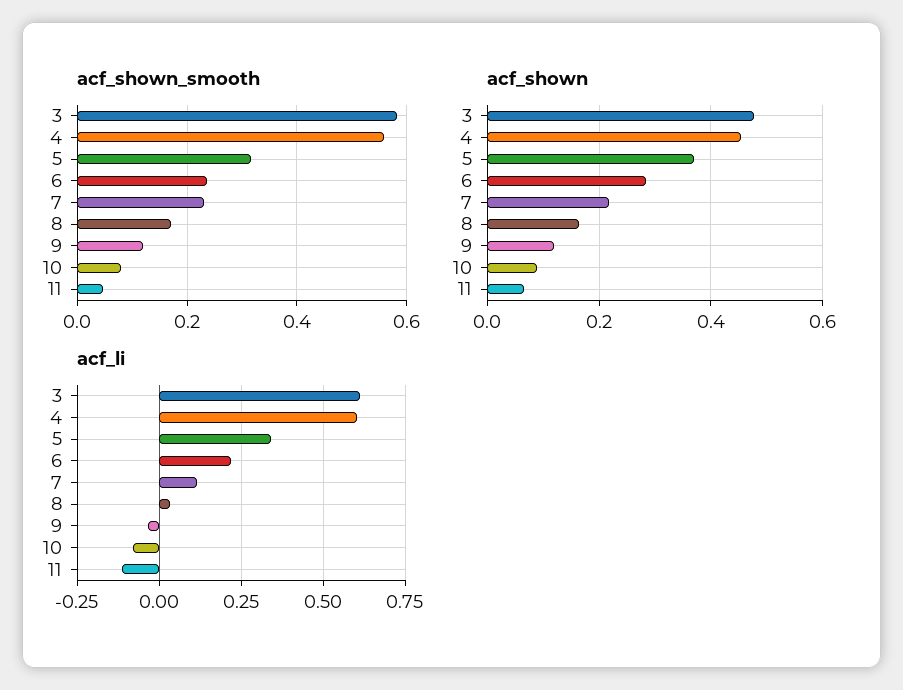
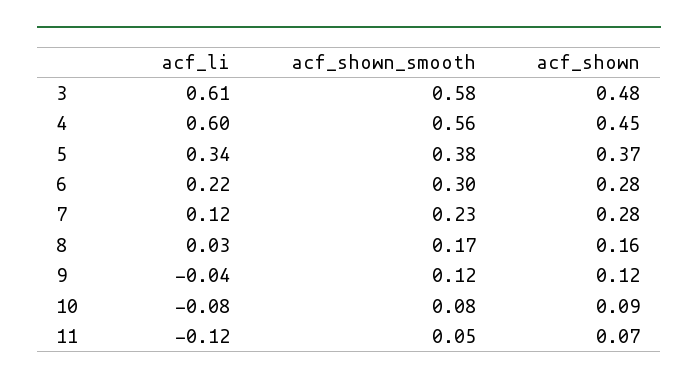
  {
    "acf_shown_smooth": {
      "3": 0.58,
      "4": 0.56,
-     "5": 0.32,
+     "5": 0.38,
-     "6": 0.24,
+     "6": 0.3,
      "7": 0.23,
      "8": 0.17,
      "9": 0.12,
      "10": 0.08,
      "11": 0.05
    },
    "acf_shown": {
      "3": 0.48,
      "4": 0.45,
      "5": 0.37,
      "6": 0.28,
-     "7": 0.22,
+     "7": 0.28,
      "8": 0.16,
      "9": 0.12,
      "10": 0.09,
      "11": 0.07
    },
    "acf_li": {
      "3": 0.61,
      "4": 0.6,
      "5": 0.34,
      "6": 0.22,
      "7": 0.12,
      "8": 0.03,
      "9": -0.04,
      "10": -0.08,
      "11": -0.12
    }
  }

